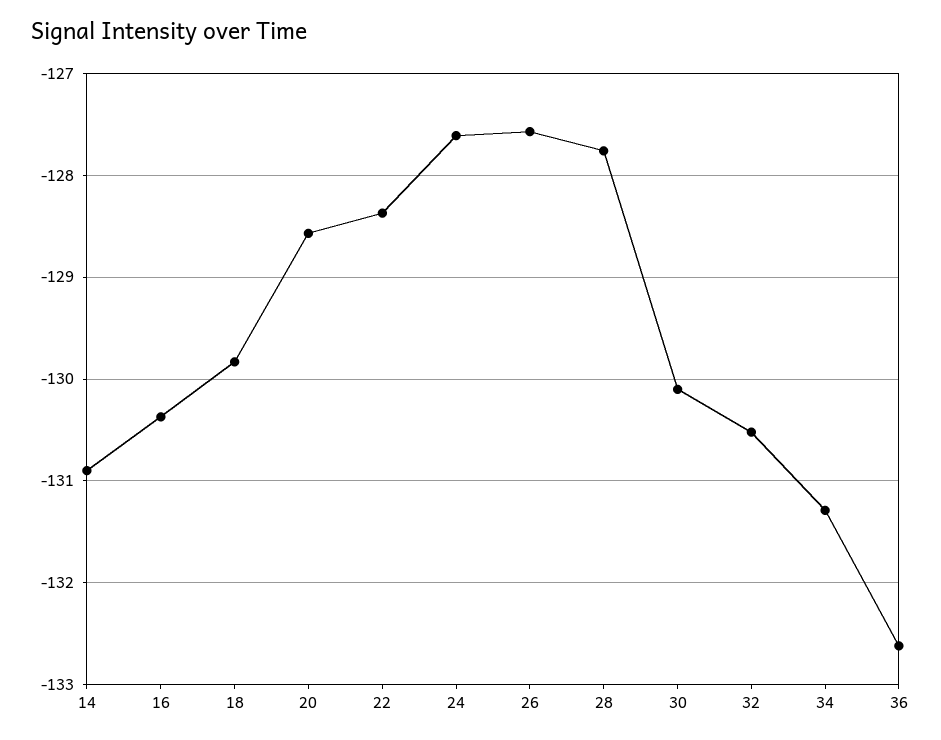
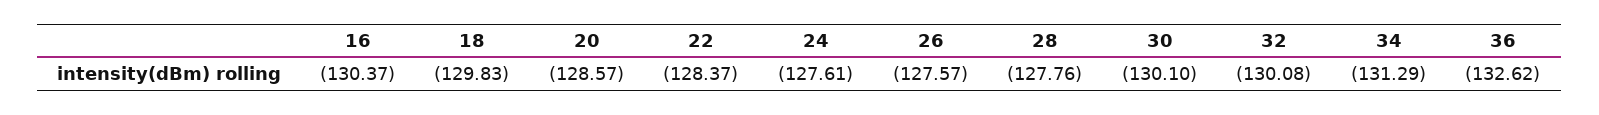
  {
-   "14": -130.9,
    "16": -130.37,
    "18": -129.83,
    "20": -128.57,
    "22": -128.37,
    "24": -127.61,
    "26": -127.57,
    "28": -127.76,
    "30": -130.1,
-   "32": -130.5,
+   "32": -130.08,
    "34": -131.29,
    "36": -132.62
  }

